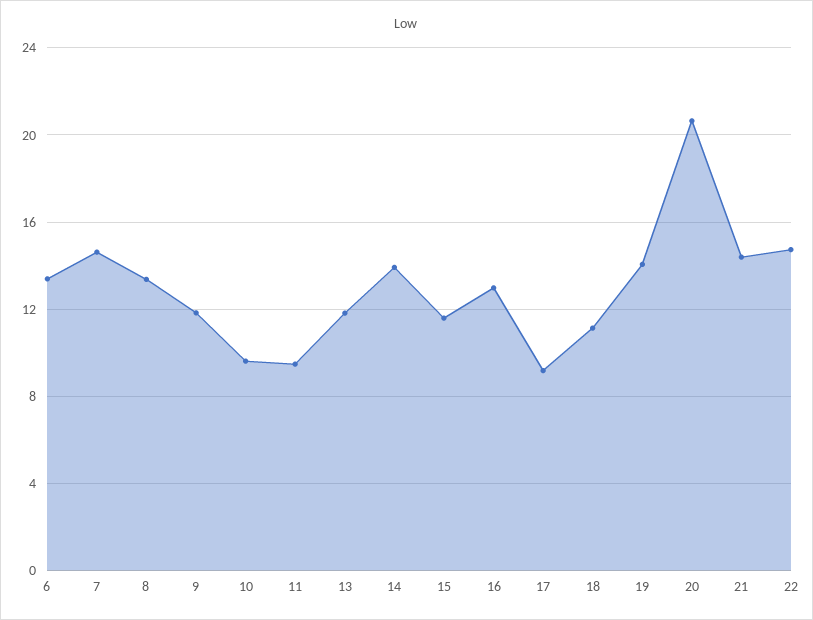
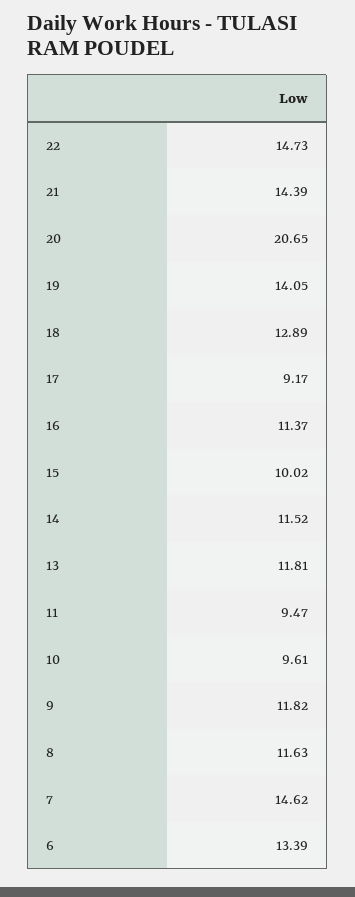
  {
    "6": 13.39,
    "7": 14.62,
-   "8": 13.5,
+   "8": 11.63,
    "9": 11.82,
    "10": 9.61,
    "11": 9.47,
    "13": 11.81,
-   "14": 14,
+   "14": 11.52,
-   "15": 11.5,
+   "15": 10.02,
-   "16": 13,
+   "16": 11.37,
    "17": 9.17,
-   "18": 11,
+   "18": 12.89,
    "19": 14.05,
    "20": 20.65,
    "21": 14.39,
    "22": 14.73
  }

